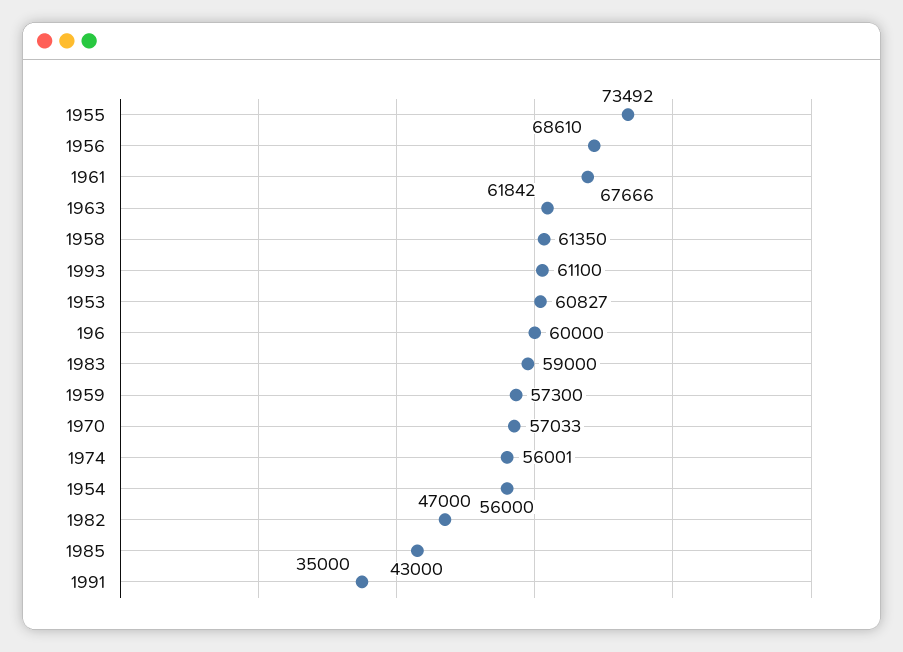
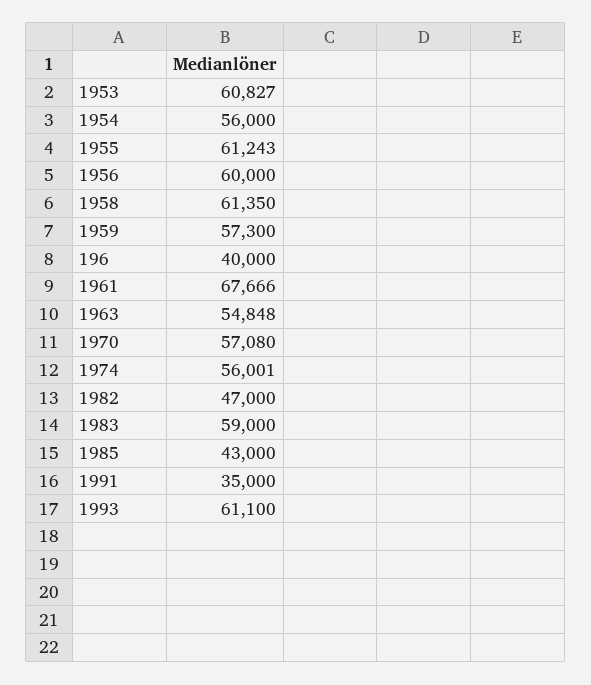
  {
-   "1955": 73492,
+   "1955": 61243,
-   "1956": 68610,
+   "1956": 60000,
    "1961": 67666,
-   "1963": 61842,
+   "1963": 54848,
    "1958": 61350,
    "1993": 61100,
    "1953": 60827,
-   "196": 60000,
+   "196": 40000,
    "1983": 59000,
    "1959": 57300,
-   "1970": 57033,
+   "1970": 57080,
    "1974": 56001,
    "1954": 56000,
    "1982": 47000,
    "1985": 43000,
    "1991": 35000
  }

